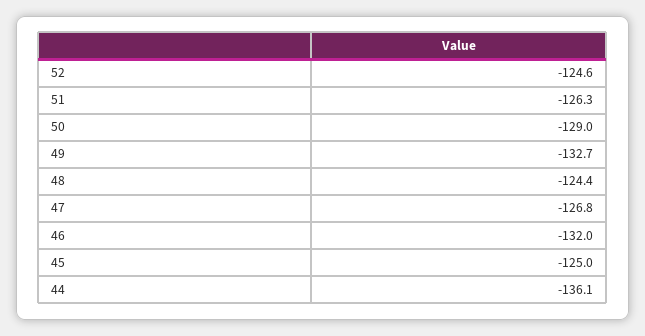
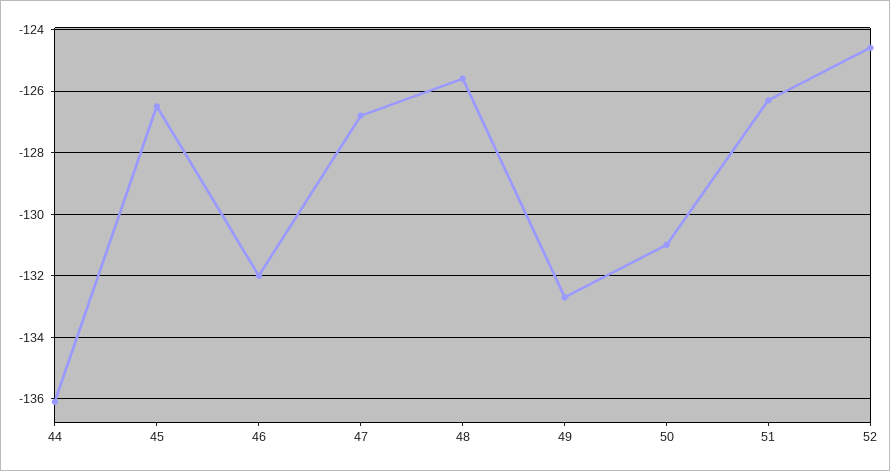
  {
    "52": -124.6,
    "51": -126.3,
-   "50": -129,
+   "50": -131,
    "49": -132.7,
-   "48": -124.4,
+   "48": -125.5,
    "47": -126.8,
    "46": -132,
-   "45": -125,
+   "45": -126.5,
    "44": -136.1
  }

